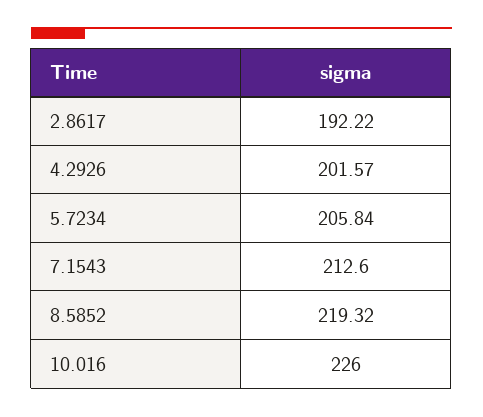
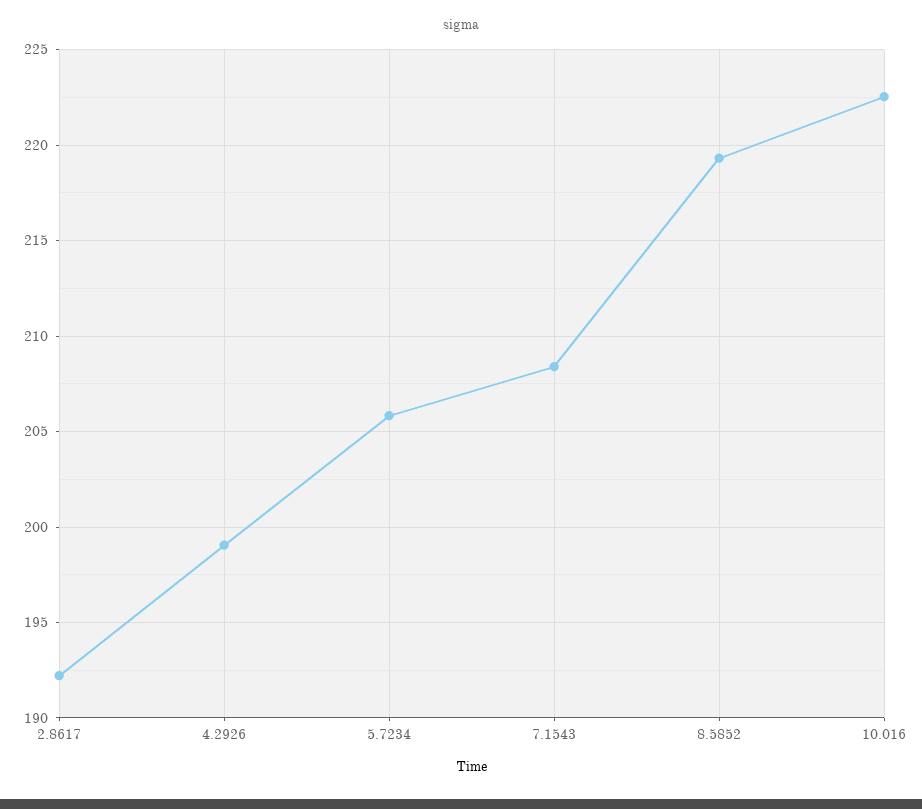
  {
    "2.8617": 192.22,
-   "4.2926": 201.57,
+   "4.2926": 199,
    "5.7234": 205.84,
-   "7.1543": 212.6,
+   "7.1543": 208.5,
    "8.5852": 219.32,
-   "10.016": 226
+   "10.016": 222.5
  }

